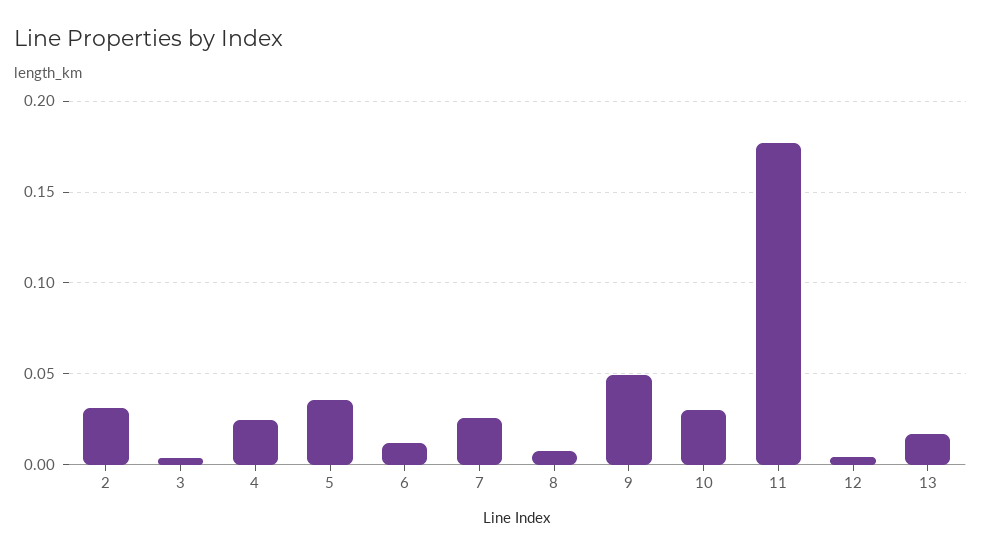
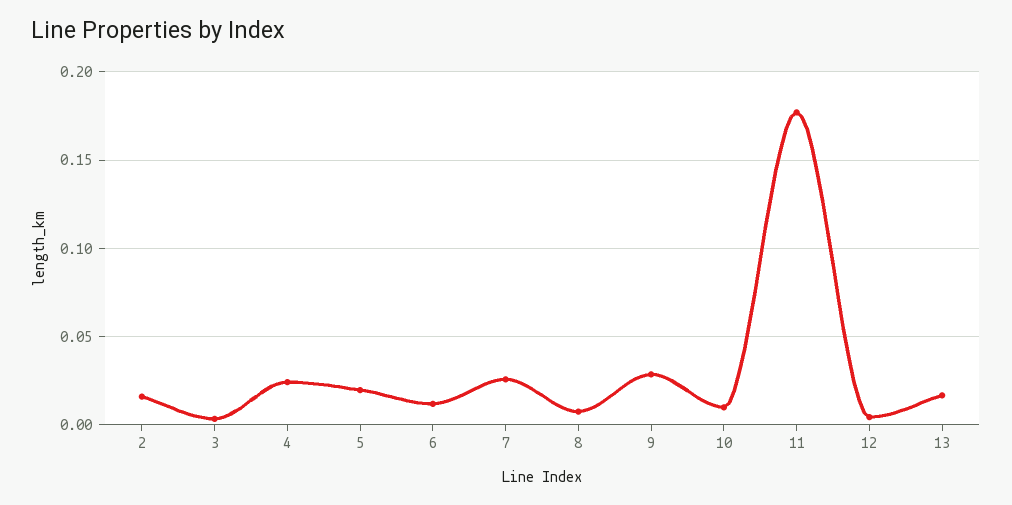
  {
-   "2": 0.03,
+   "2": 0.015,
    "3": 0.005,
    "4": 0.025,
-   "5": 0.035,
+   "5": 0.02,
    "6": 0.01,
    "7": 0.025,
    "8": 0.01,
-   "9": 0.05,
+   "9": 0.03,
-   "10": 0.03,
+   "10": 0.01,
    "11": 0.175,
    "12": 0.005,
    "13": 0.015
  }

